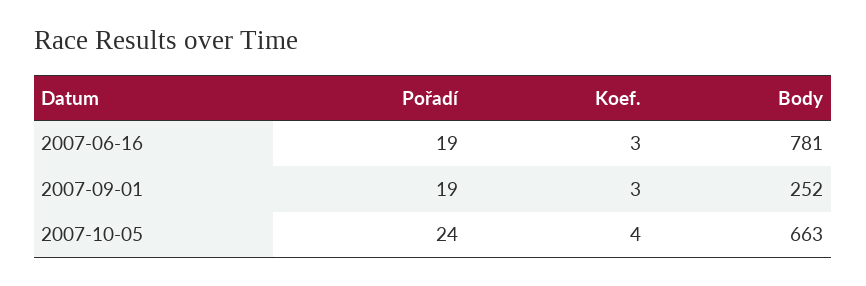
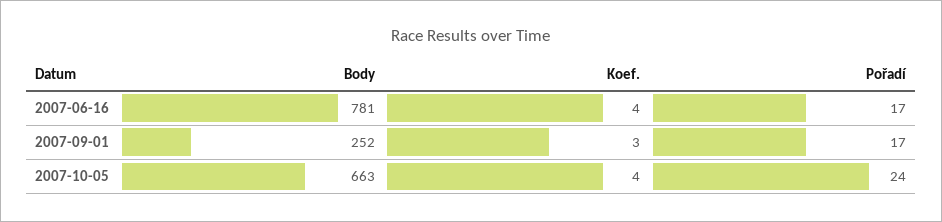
  {
    "Pořadí": {
-     "2007-06-16": 19,
+     "2007-06-16": 17,
-     "2007-09-01": 19,
+     "2007-09-01": 17,
      "2007-10-05": 24
    },
    "Koef.": {
-     "2007-06-16": 3,
+     "2007-06-16": 4,
      "2007-09-01": 3,
      "2007-10-05": 4
    },
    "Body": {
      "2007-06-16": 781,
      "2007-09-01": 252,
      "2007-10-05": 663
    }
  }

